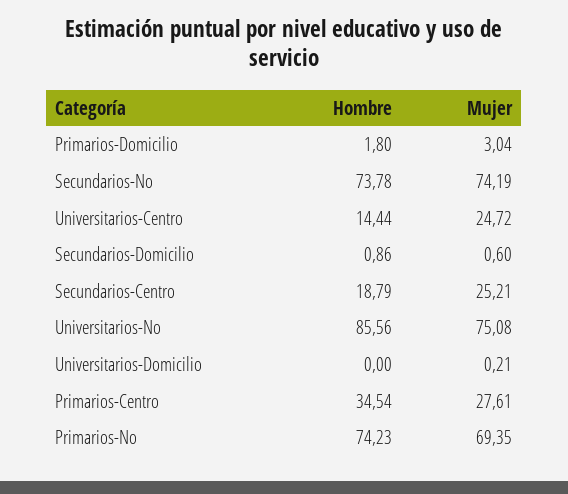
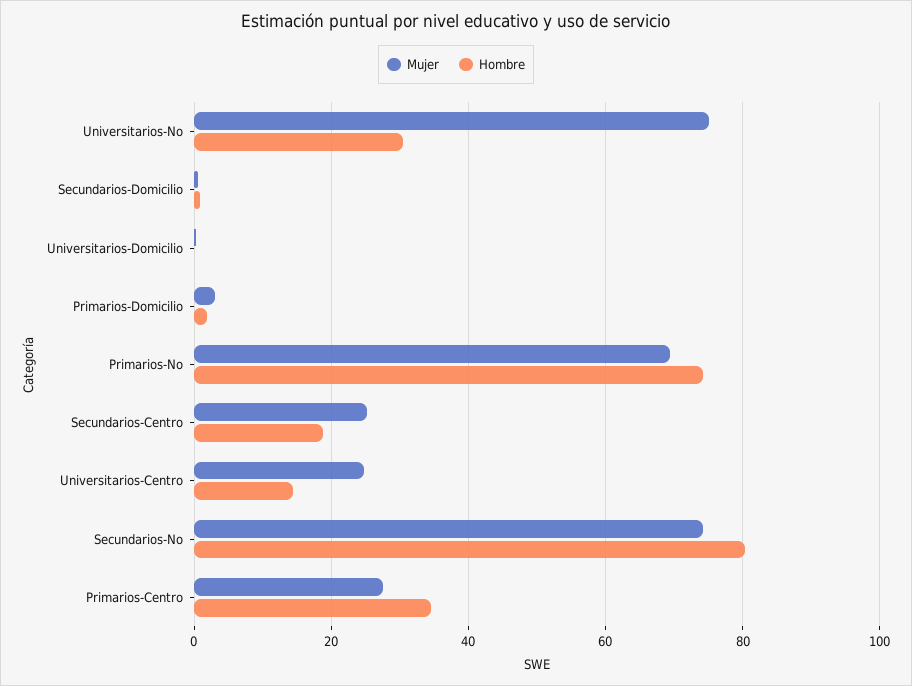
  {
    "Hombre": {
      "Primarios-Domicilio": 1.8,
-     "Secundarios-No": 73.78,
+     "Secundarios-No": 80,
      "Universitarios-Centro": 14.44,
      "Secundarios-Domicilio": 0.86,
      "Secundarios-Centro": 18.79,
-     "Universitarios-No": 85.56,
+     "Universitarios-No": 30,
      "Universitarios-Domicilio": 0,
      "Primarios-Centro": 34.54,
      "Primarios-No": 74.23
    },
    "Mujer": {
      "Primarios-Domicilio": 3.04,
      "Secundarios-No": 74.19,
      "Universitarios-Centro": 24.72,
      "Secundarios-Domicilio": 0.6,
      "Secundarios-Centro": 25.21,
      "Universitarios-No": 75.08,
      "Universitarios-Domicilio": 0.21,
      "Primarios-Centro": 27.61,
      "Primarios-No": 69.35
    }
  }

